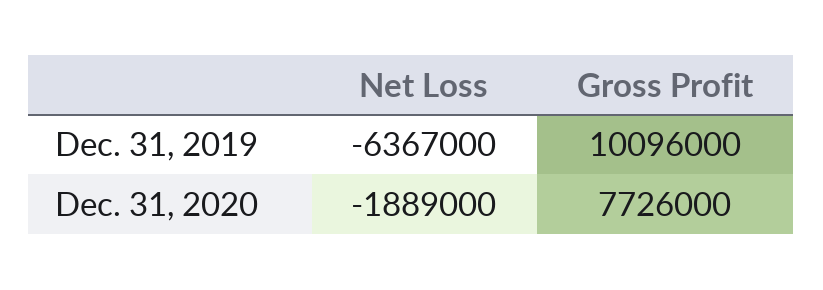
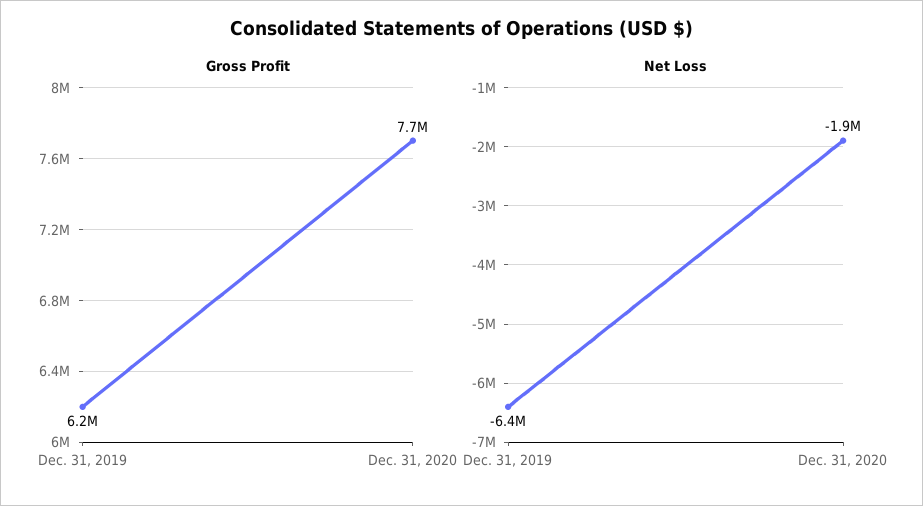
  {
    "Net Loss": {
      "Dec. 31, 2019": -6367000,
      "Dec. 31, 2020": -1889000
    },
    "Gross Profit": {
-     "Dec. 31, 2019": 10096000,
+     "Dec. 31, 2019": 6200000,
      "Dec. 31, 2020": 7726000
    }
  }

